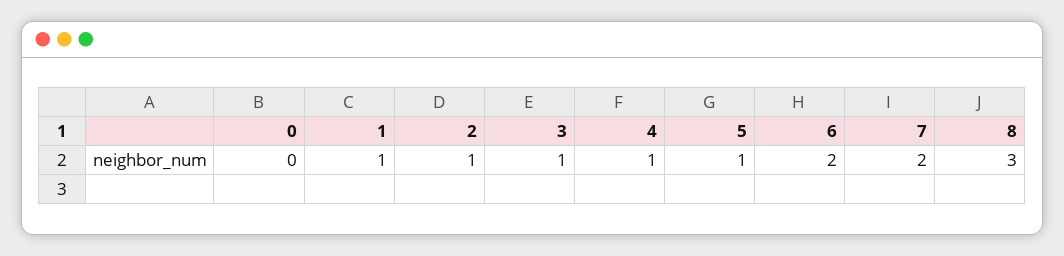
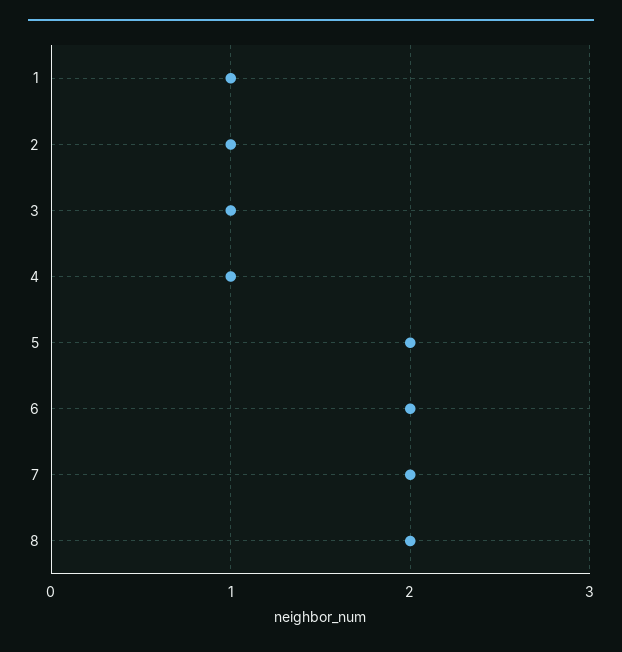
  {
-   "0": 0,
    "1": 1,
    "2": 1,
    "3": 1,
    "4": 1,
-   "5": 1,
+   "5": 2,
    "6": 2,
    "7": 2,
-   "8": 3
+   "8": 2
  }

